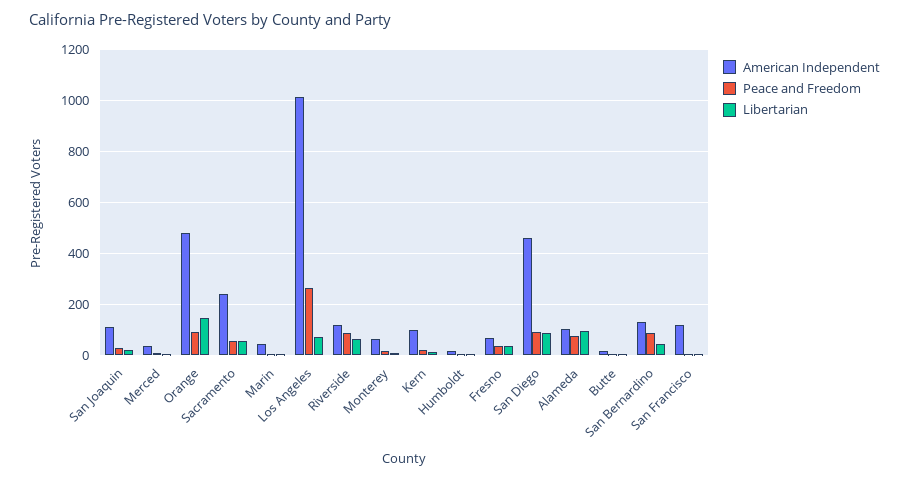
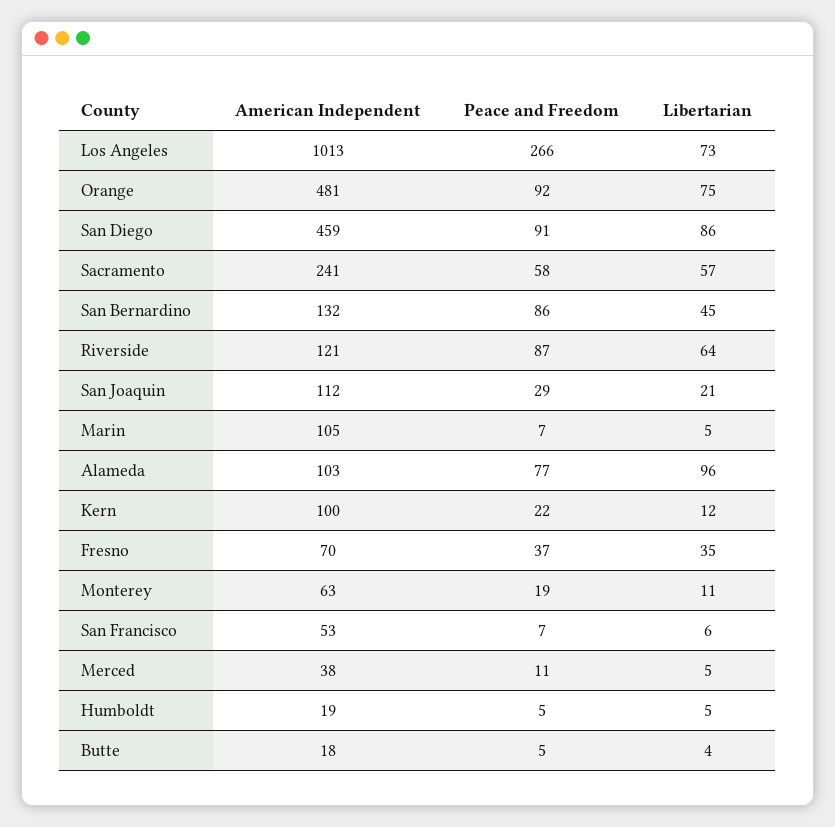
  {
    "American Independent": {
      "San Joaquin": 112,
      "Merced": 38,
      "Orange": 481,
      "Sacramento": 241,
-     "Marin": 50,
+     "Marin": 105,
      "Los Angeles": 1013,
      "Riverside": 121,
      "Monterey": 63,
      "Kern": 100,
      "Humboldt": 19,
      "Fresno": 70,
      "San Diego": 459,
      "Alameda": 103,
      "Butte": 18,
      "San Bernardino": 132,
-     "San Francisco": 125
+     "San Francisco": 53
    },
    "Peace and Freedom": {
      "San Joaquin": 29,
      "Merced": 11,
      "Orange": 92,
      "Sacramento": 58,
      "Marin": 7,
      "Los Angeles": 266,
      "Riverside": 87,
      "Monterey": 19,
      "Kern": 22,
      "Humboldt": 5,
      "Fresno": 37,
      "San Diego": 91,
      "Alameda": 77,
      "Butte": 5,
      "San Bernardino": 86,
      "San Francisco": 7
    },
    "Libertarian": {
      "San Joaquin": 21,
      "Merced": 5,
-     "Orange": 150,
+     "Orange": 75,
      "Sacramento": 57,
      "Marin": 5,
      "Los Angeles": 73,
      "Riverside": 64,
      "Monterey": 11,
      "Kern": 12,
      "Humboldt": 5,
      "Fresno": 35,
      "San Diego": 86,
      "Alameda": 96,
      "Butte": 4,
      "San Bernardino": 45,
      "San Francisco": 6
    }
  }

